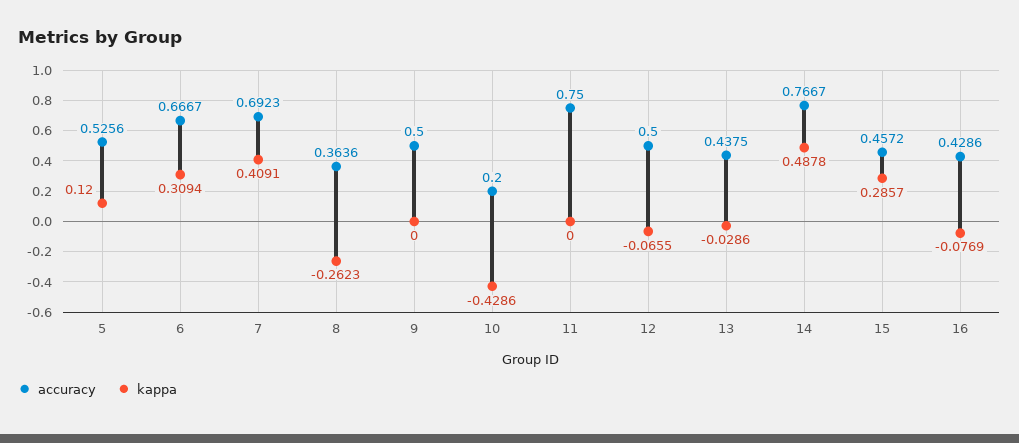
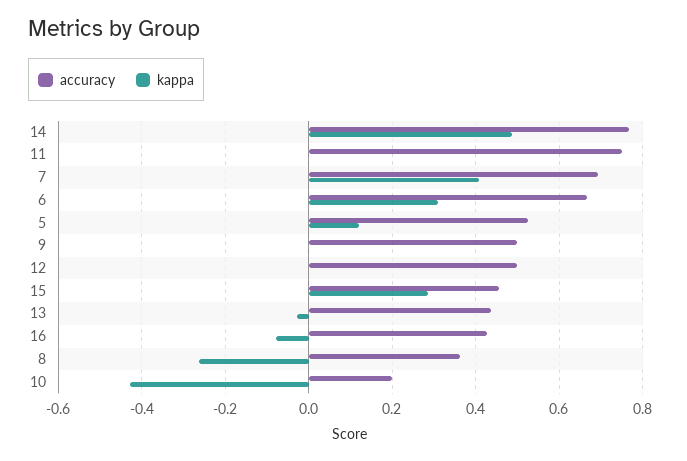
  {
    "accuracy": {
      "5": 0.5256,
      "6": 0.6667,
      "7": 0.6923,
      "8": 0.3636,
      "9": 0.5,
      "10": 0.2,
      "11": 0.75,
      "12": 0.5,
      "13": 0.4375,
      "14": 0.7667,
      "15": 0.4572,
      "16": 0.4286
    },
    "kappa": {
      "5": 0.12,
      "6": 0.3094,
      "7": 0.4091,
      "8": -0.2623,
      "9": 0,
      "10": -0.4286,
      "11": 0,
-     "12": -0.0655,
+     "12": 0,
      "13": -0.0286,
      "14": 0.4878,
      "15": 0.2857,
      "16": -0.0769
    }
  }

